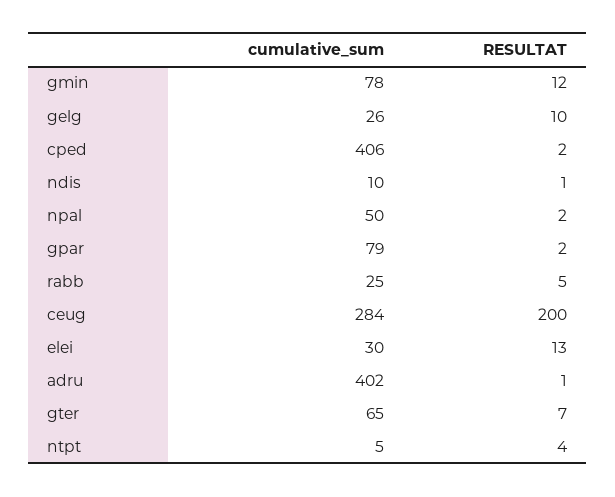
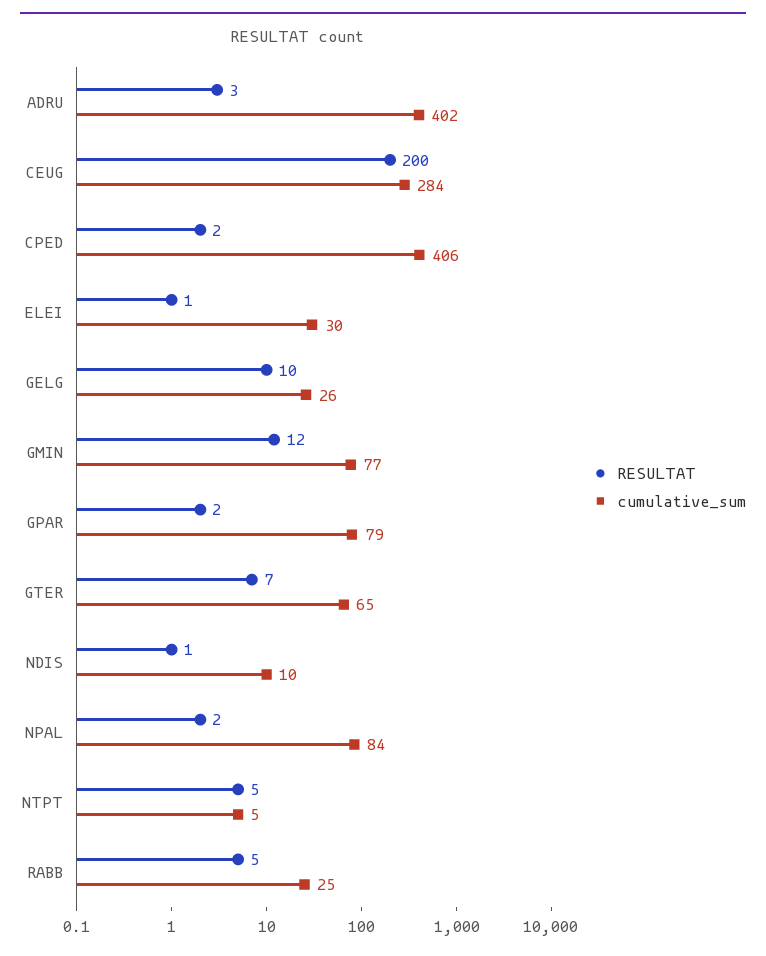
  {
    "cumulative_sum": {
-     "gmin": 78,
+     "gmin": 77,
      "gelg": 26,
      "cped": 406,
      "ndis": 10,
-     "npal": 50,
+     "npal": 84,
      "gpar": 79,
      "rabb": 25,
      "ceug": 284,
      "elei": 30,
      "adru": 402,
      "gter": 65,
      "ntpt": 5
    },
    "RESULTAT": {
      "gmin": 12,
      "gelg": 10,
      "cped": 2,
      "ndis": 1,
      "npal": 2,
      "gpar": 2,
      "rabb": 5,
      "ceug": 200,
-     "elei": 13,
+     "elei": 1,
-     "adru": 1,
+     "adru": 3,
      "gter": 7,
-     "ntpt": 4
+     "ntpt": 5
    }
  }

